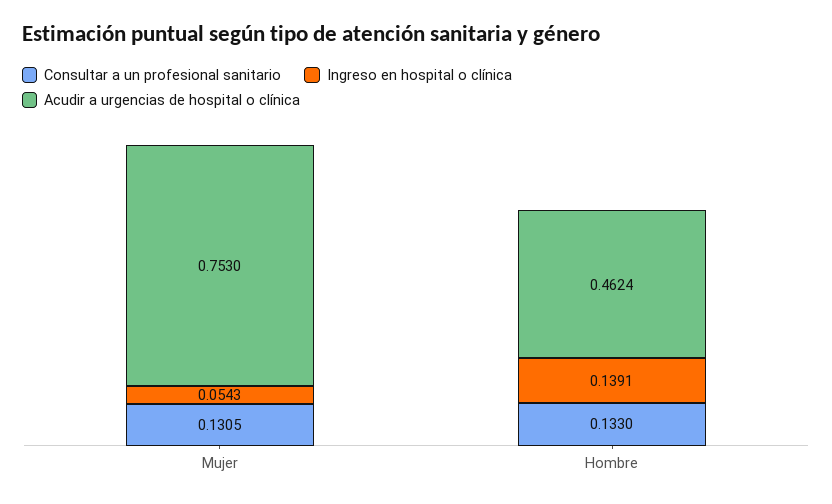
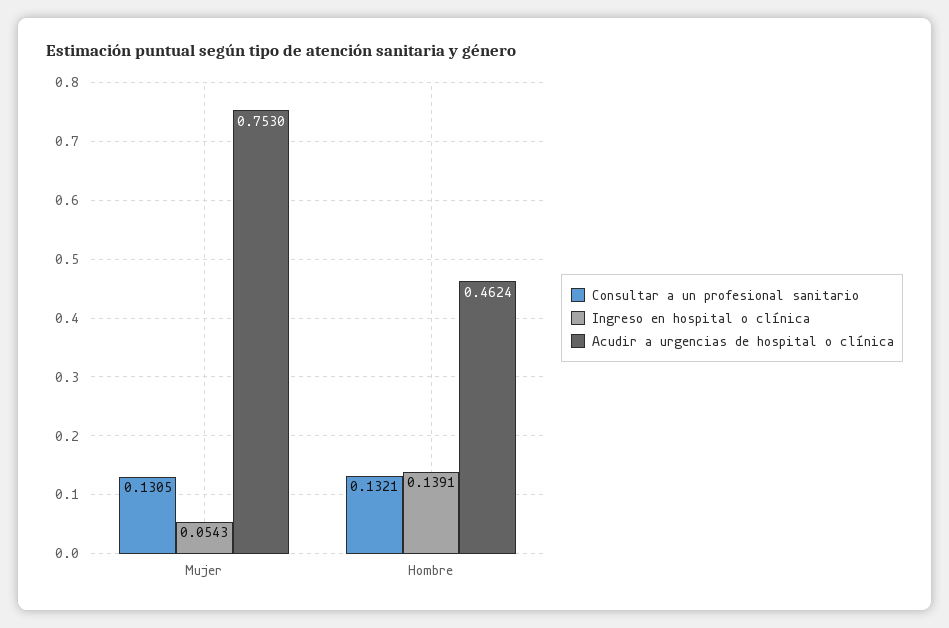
  {
    "Consultar a un profesional sanitario": {
      "Mujer": 0.1305,
-     "Hombre": 0.133
+     "Hombre": 0.1321
    },
    "Ingreso en hospital o clínica": {
      "Mujer": 0.0543,
      "Hombre": 0.1391
    },
    "Acudir a urgencias de hospital o clínica": {
      "Mujer": 0.753,
      "Hombre": 0.4624
    }
  }

